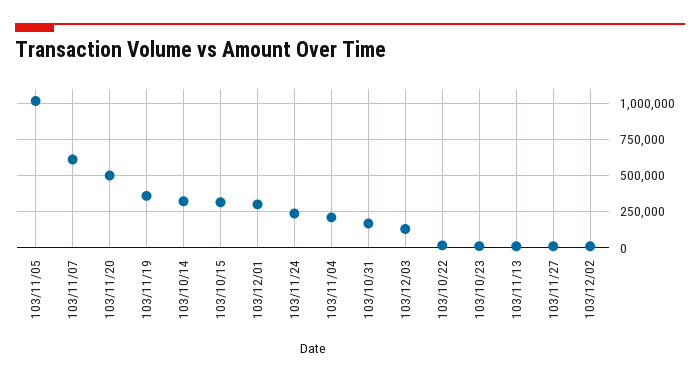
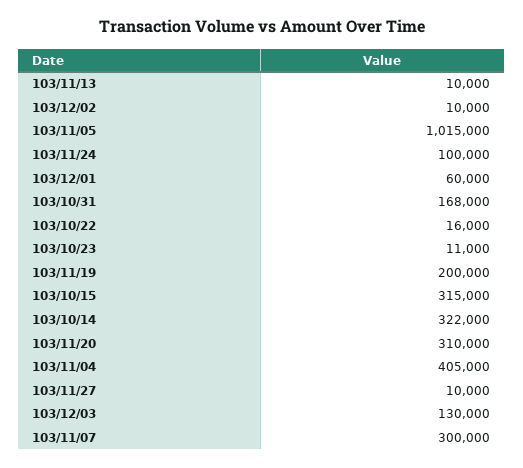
  {
    "103/11/05": 1015000,
-   "103/11/07": 600000,
+   "103/11/07": 300000,
-   "103/11/20": 500000,
+   "103/11/20": 310000,
-   "103/11/19": 350000,
+   "103/11/19": 200000,
    "103/10/14": 322000,
    "103/10/15": 315000,
-   "103/12/01": 300000,
+   "103/12/01": 60000,
-   "103/11/24": 250000,
+   "103/11/24": 100000,
-   "103/11/04": 200000,
+   "103/11/04": 405000,
    "103/10/31": 168000,
    "103/12/03": 130000,
    "103/10/22": 16000,
    "103/10/23": 11000,
    "103/11/13": 10000,
    "103/11/27": 10000,
    "103/12/02": 10000
  }

